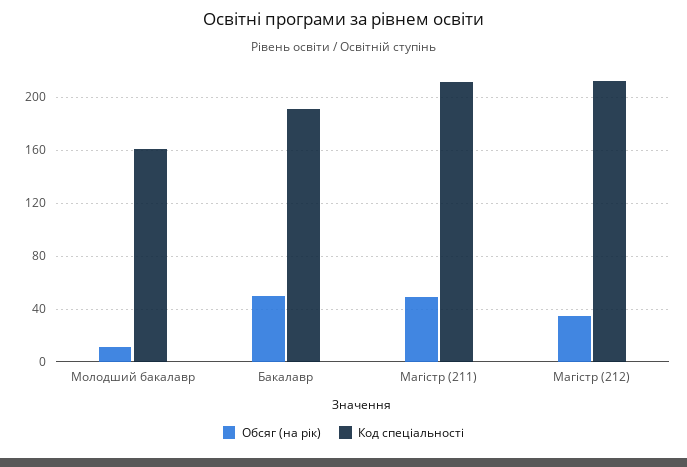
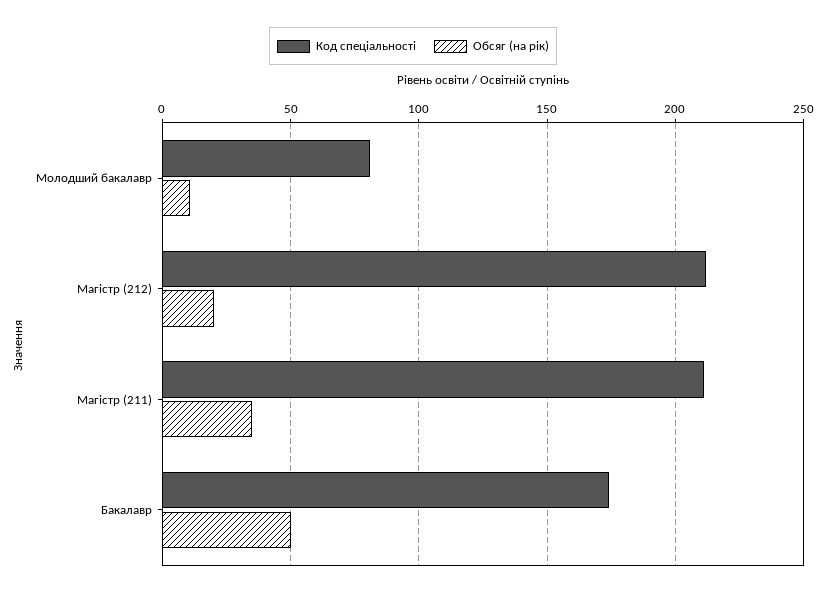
  {
    "Обсяг (на рік)": {
      "Молодший бакалавр": 10,
      "Бакалавр": 50,
-     "Магістр (211)": 50,
+     "Магістр (211)": 35,
-     "Магістр (212)": 35
+     "Магістр (212)": 20
    },
    "Код спеціальності": {
-     "Молодший бакалавр": 160,
+     "Молодший бакалавр": 80,
-     "Бакалавр": 190,
+     "Бакалавр": 175,
      "Магістр (211)": 210,
      "Магістр (212)": 210
    }
  }

